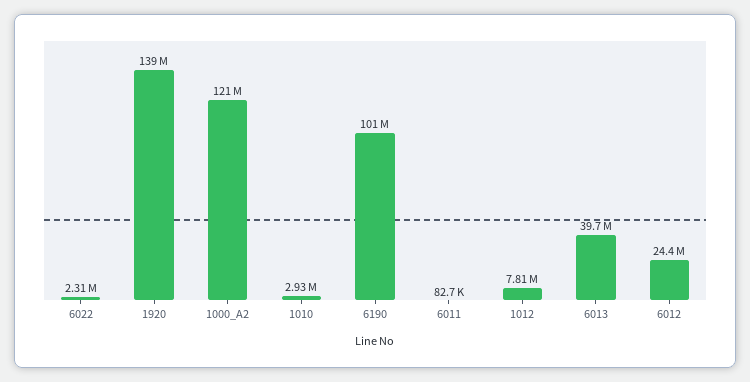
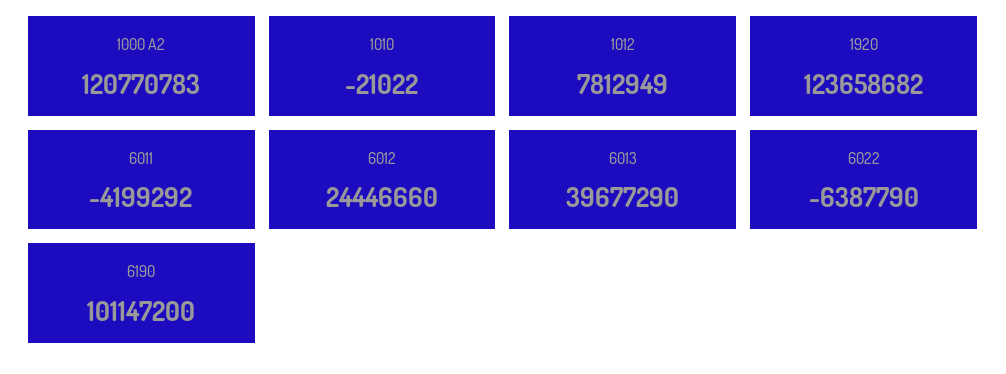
  {
-   "6022": 2310000,
+   "6022": -6387790,
-   "1920": 139000000,
+   "1920": 123658682,
    "1000_A2": 120770783,
-   "1010": 2930000,
+   "1010": -21022,
    "6190": 101147200,
-   "6011": 82700,
+   "6011": -4199292,
    "1012": 7812949,
    "6013": 39677290,
    "6012": 24446660
  }

